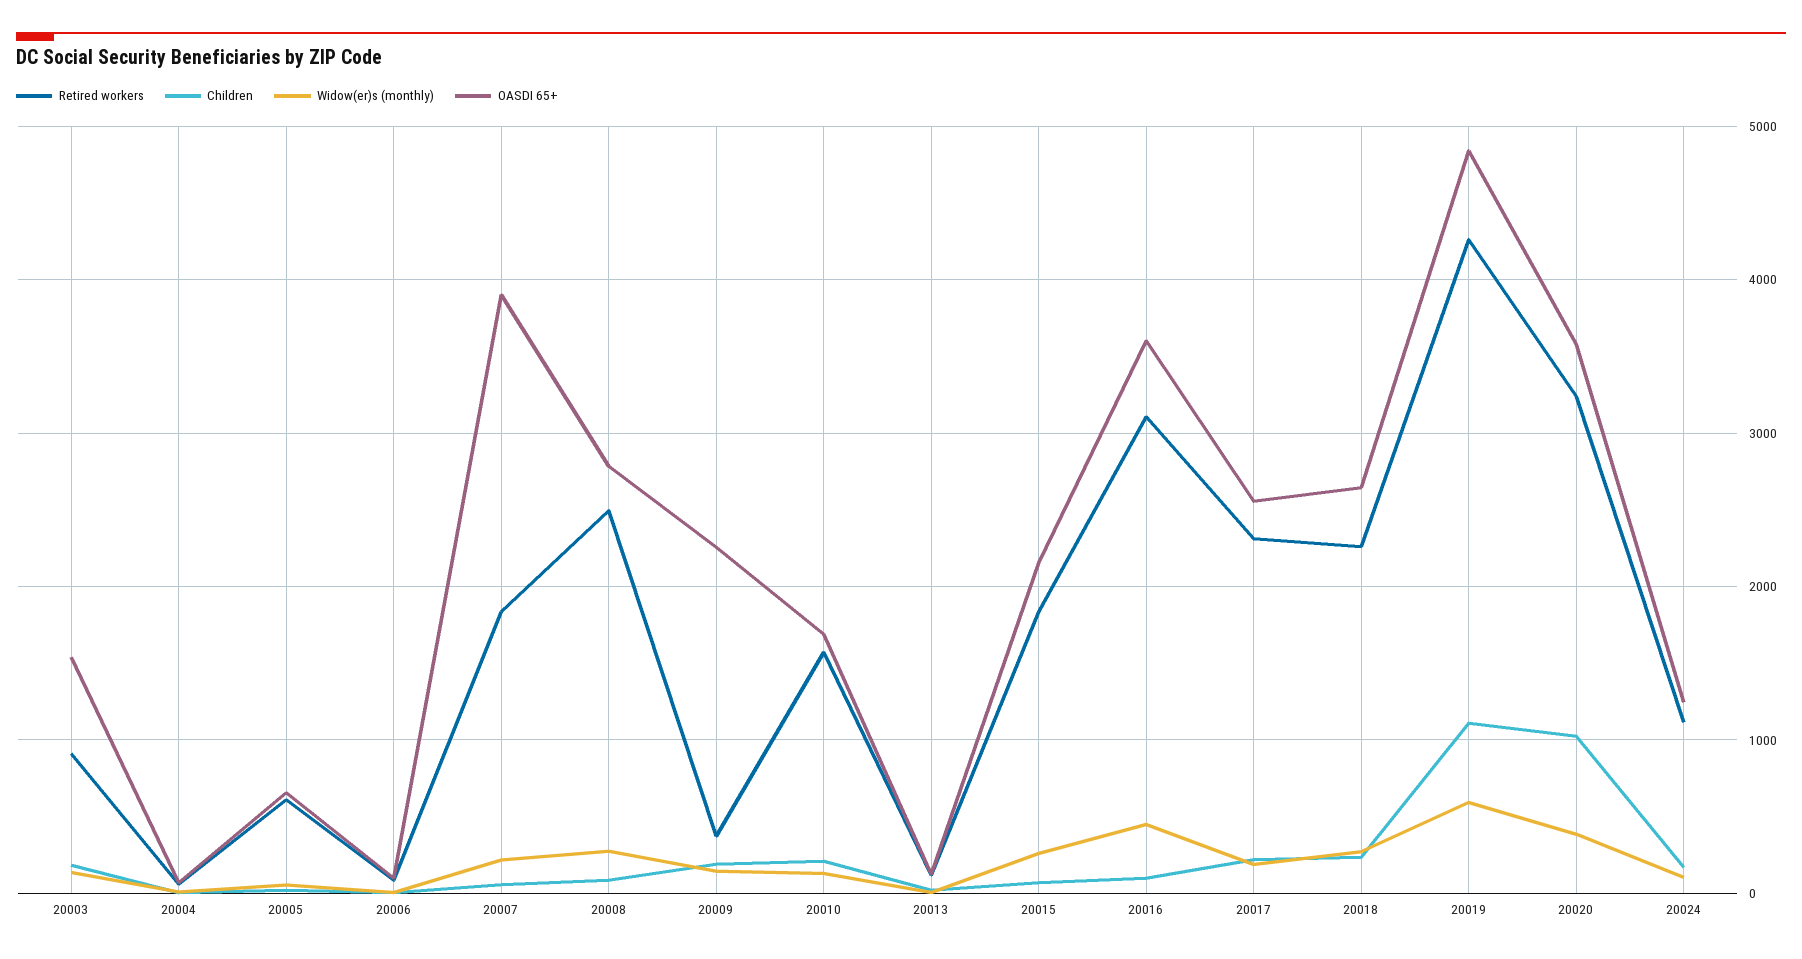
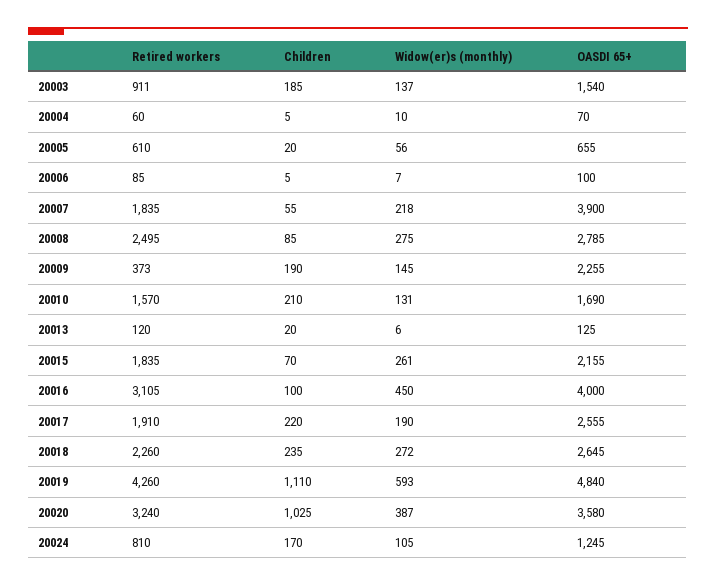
  {
    "Retired workers": {
      "20003": 911,
      "20004": 60,
      "20005": 610,
      "20006": 85,
      "20007": 1835,
      "20008": 2495,
      "20009": 373,
      "20010": 1570,
      "20013": 120,
      "20015": 1835,
      "20016": 3105,
-     "20017": 2300,
+     "20017": 1910,
      "20018": 2260,
      "20019": 4260,
      "20020": 3240,
-     "20024": 1100
+     "20024": 810
    },
    "Children": {
      "20003": 185,
      "20004": 5,
      "20005": 20,
      "20006": 5,
      "20007": 55,
      "20008": 85,
      "20009": 190,
      "20010": 210,
      "20013": 20,
      "20015": 70,
      "20016": 100,
      "20017": 220,
      "20018": 235,
      "20019": 1110,
      "20020": 1025,
      "20024": 170
    },
    "Widow(er)s (monthly)": {
      "20003": 137,
      "20004": 10,
      "20005": 56,
      "20006": 7,
      "20007": 218,
      "20008": 275,
      "20009": 145,
      "20010": 131,
      "20013": 6,
      "20015": 261,
      "20016": 450,
      "20017": 190,
      "20018": 272,
      "20019": 593,
      "20020": 387,
      "20024": 105
    },
    "OASDI 65+": {
      "20003": 1540,
      "20004": 70,
      "20005": 655,
      "20006": 100,
      "20007": 3900,
      "20008": 2785,
      "20009": 2255,
      "20010": 1690,
      "20013": 125,
      "20015": 2155,
-     "20016": 3600,
+     "20016": 4000,
      "20017": 2555,
      "20018": 2645,
      "20019": 4840,
      "20020": 3580,
      "20024": 1245
    }
  }

